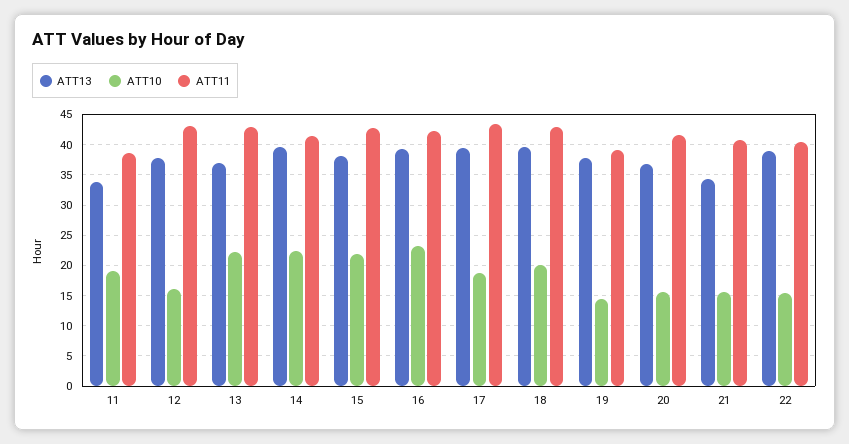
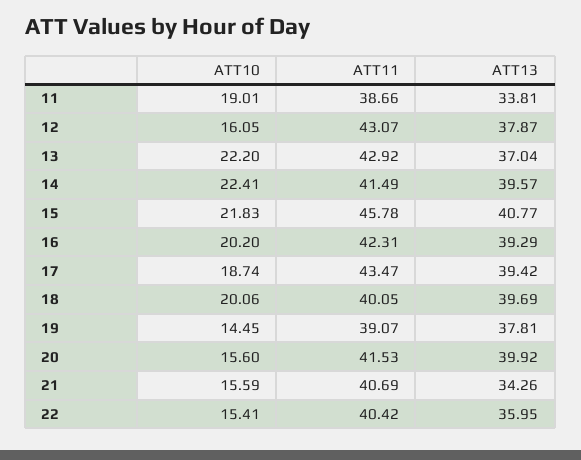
  {
    "ATT13": {
      "11": 33.81,
      "12": 37.87,
      "13": 37.04,
      "14": 39.57,
-     "15": 38,
+     "15": 40.77,
      "16": 39.29,
      "17": 39.42,
      "18": 39.69,
      "19": 37.81,
-     "20": 37,
+     "20": 39.92,
      "21": 34.26,
-     "22": 39
+     "22": 35.95
    },
    "ATT10": {
      "11": 19.01,
      "12": 16.05,
      "13": 22.2,
      "14": 22.41,
      "15": 21.83,
-     "16": 23,
+     "16": 20.2,
      "17": 18.74,
      "18": 20.06,
      "19": 14.45,
      "20": 15.6,
      "21": 15.59,
      "22": 15.41
    },
    "ATT11": {
      "11": 38.66,
      "12": 43.07,
      "13": 42.92,
      "14": 41.49,
-     "15": 43,
+     "15": 45.78,
      "16": 42.31,
      "17": 43.47,
-     "18": 43,
+     "18": 40.05,
      "19": 39.07,
      "20": 41.53,
      "21": 40.69,
      "22": 40.42
    }
  }

